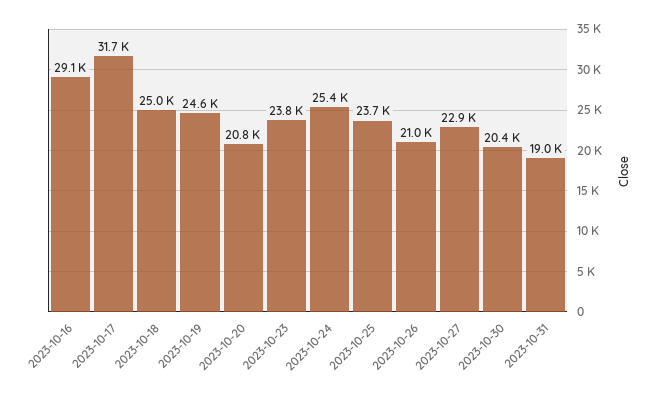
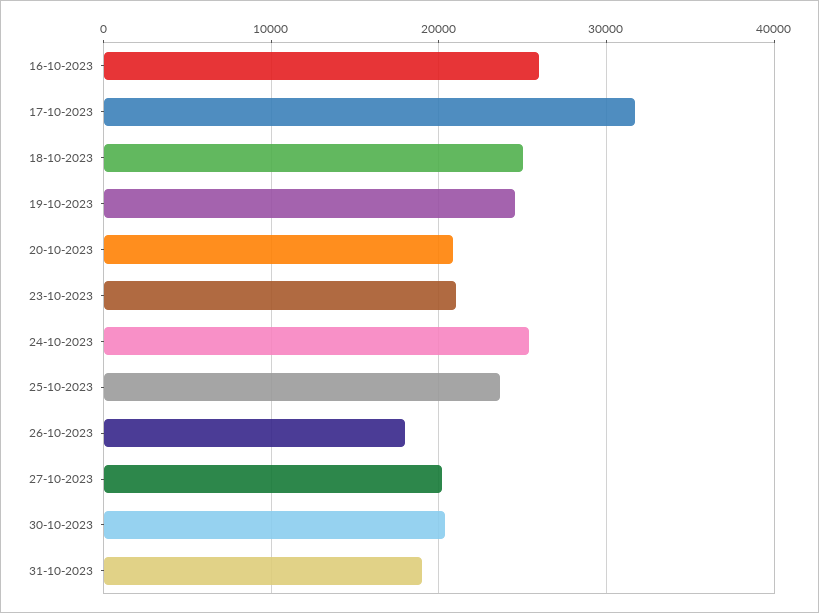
  {
-   "2023-10-16": 29100,
+   "2023-10-16": 26000,
    "2023-10-17": 31700,
    "2023-10-18": 25000,
    "2023-10-19": 24600,
    "2023-10-20": 20800,
-   "2023-10-23": 23800,
+   "2023-10-23": 21000,
    "2023-10-24": 25400,
    "2023-10-25": 23700,
-   "2023-10-26": 21000,
+   "2023-10-26": 18000,
-   "2023-10-27": 22900,
+   "2023-10-27": 20000,
    "2023-10-30": 20400,
    "2023-10-31": 19000
  }

